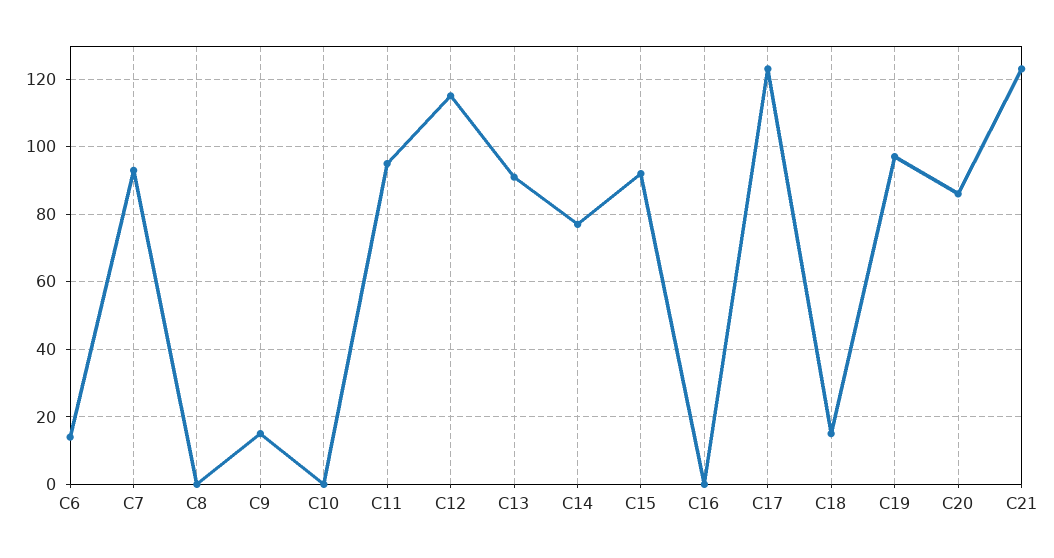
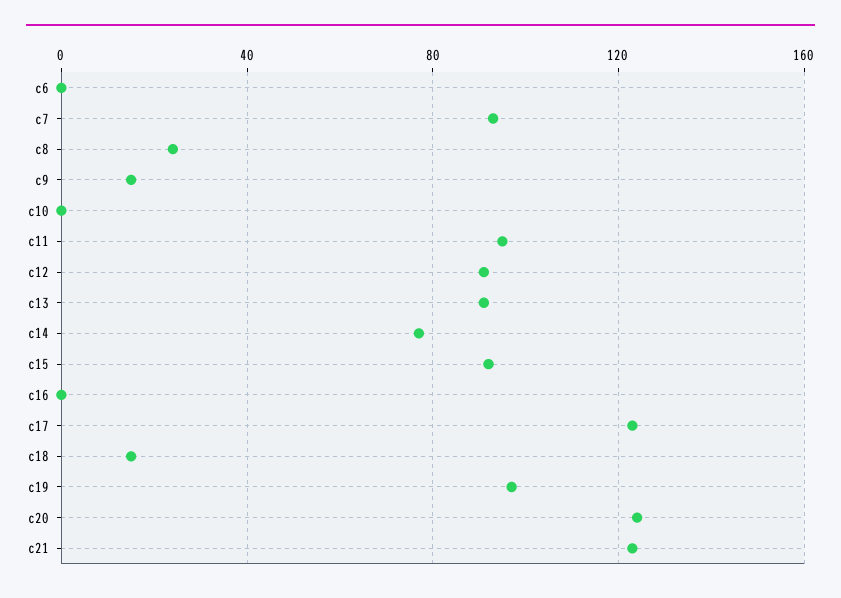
  {
-   "C6": 15,
+   "C6": 0,
    "C7": 95,
-   "C8": 0,
+   "C8": 25,
    "C9": 15,
    "C10": 0,
    "C11": 95,
-   "C12": 115,
+   "C12": 90,
    "C13": 90,
    "C14": 75,
    "C15": 90,
    "C16": 0,
    "C17": 125,
    "C18": 15,
    "C19": 95,
-   "C20": 85,
+   "C20": 125,
    "C21": 125
  }

